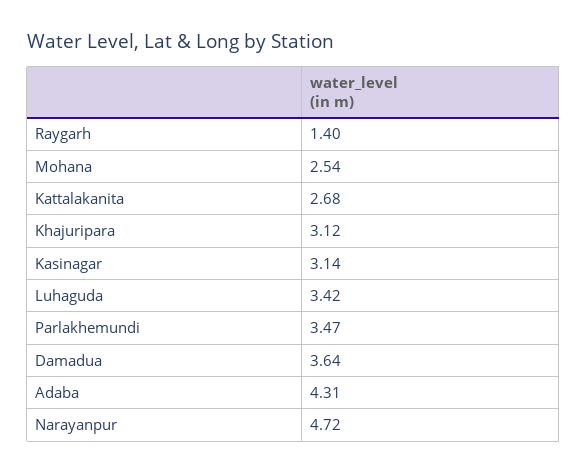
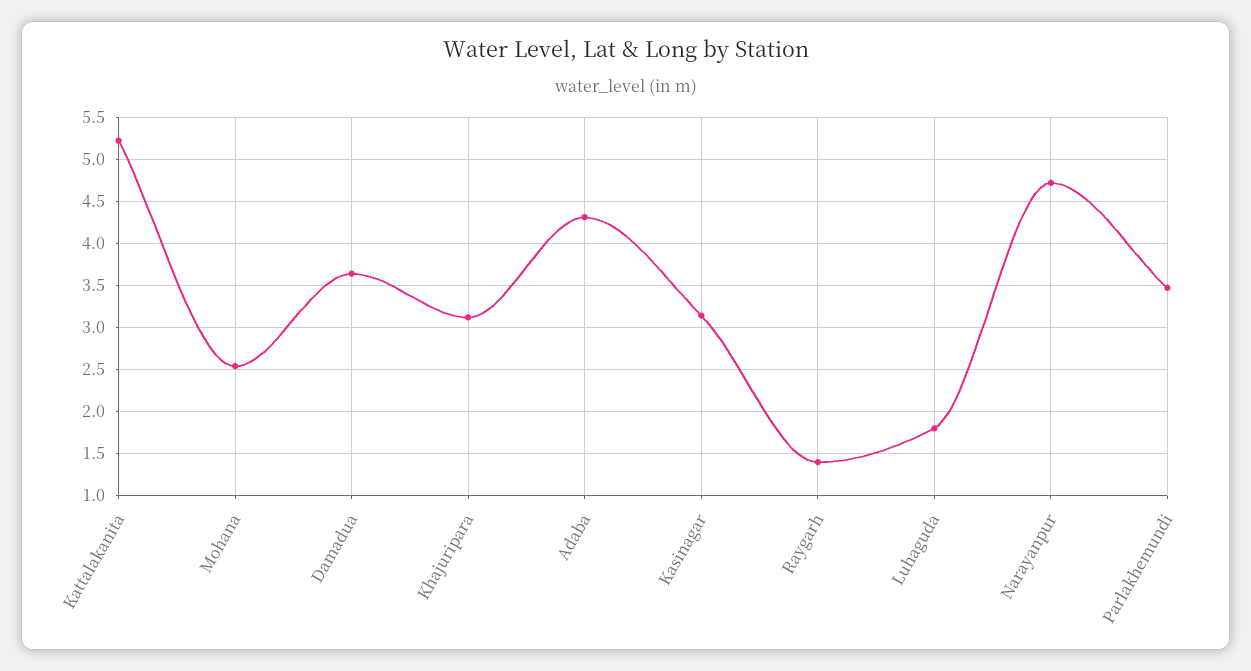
  {
    "Raygarh": 1.4,
    "Mohana": 2.54,
-   "Kattalakanita": 2.68,
+   "Kattalakanita": 5.2,
    "Khajuripara": 3.12,
    "Kasinagar": 3.14,
-   "Luhaguda": 3.42,
+   "Luhaguda": 1.8,
    "Parlakhemundi": 3.47,
    "Damadua": 3.64,
    "Adaba": 4.31,
    "Narayanpur": 4.72
  }

